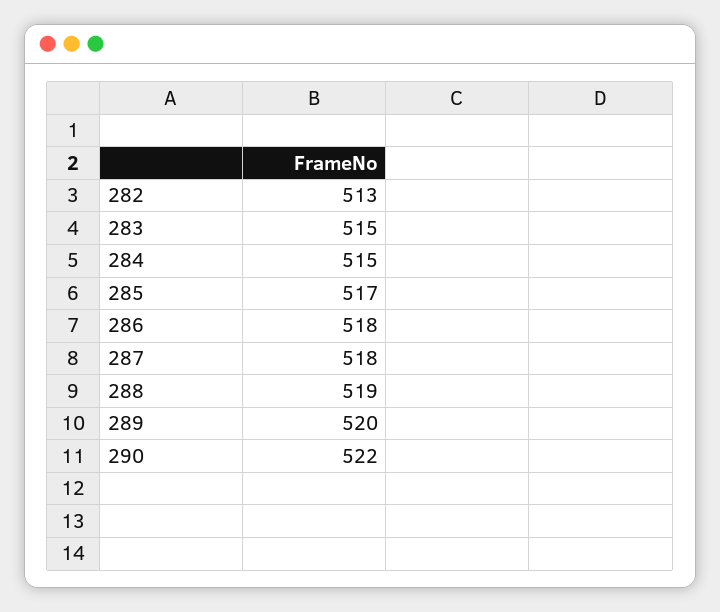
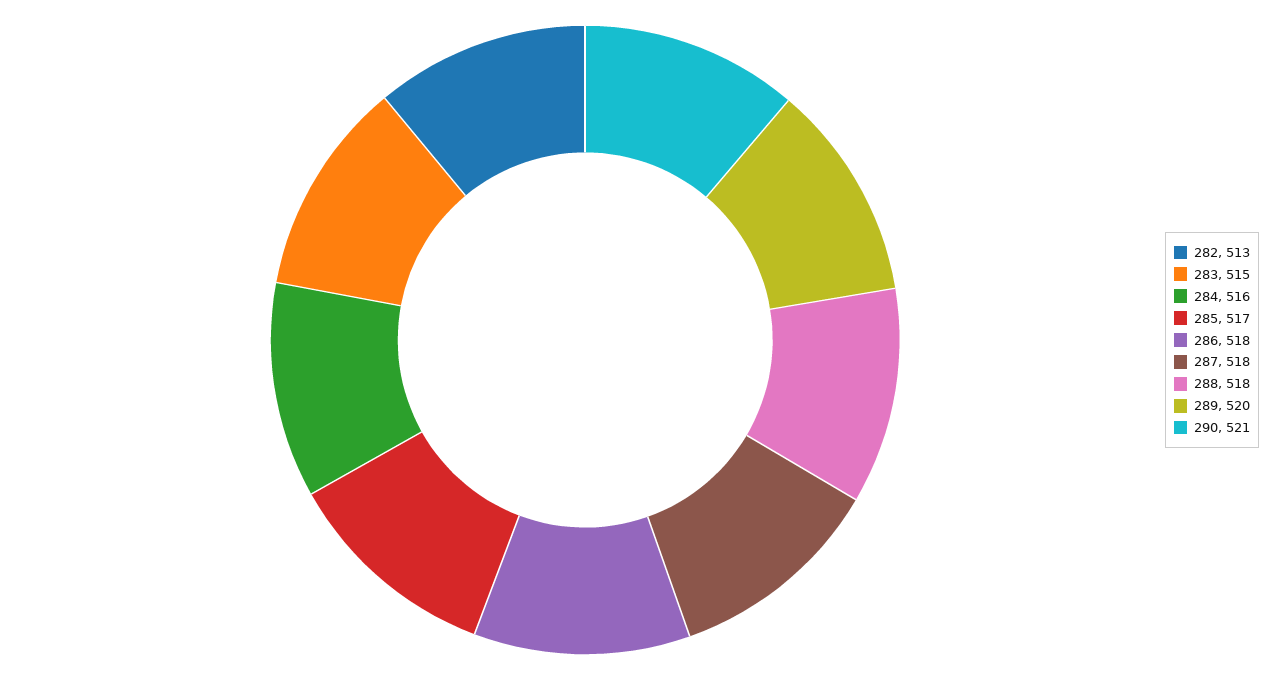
  {
    "282": 513,
    "283": 515,
-   "284": 515,
+   "284": 516,
    "285": 517,
    "286": 518,
    "287": 518,
-   "288": 519,
+   "288": 518,
    "289": 520,
-   "290": 522
+   "290": 521
  }

